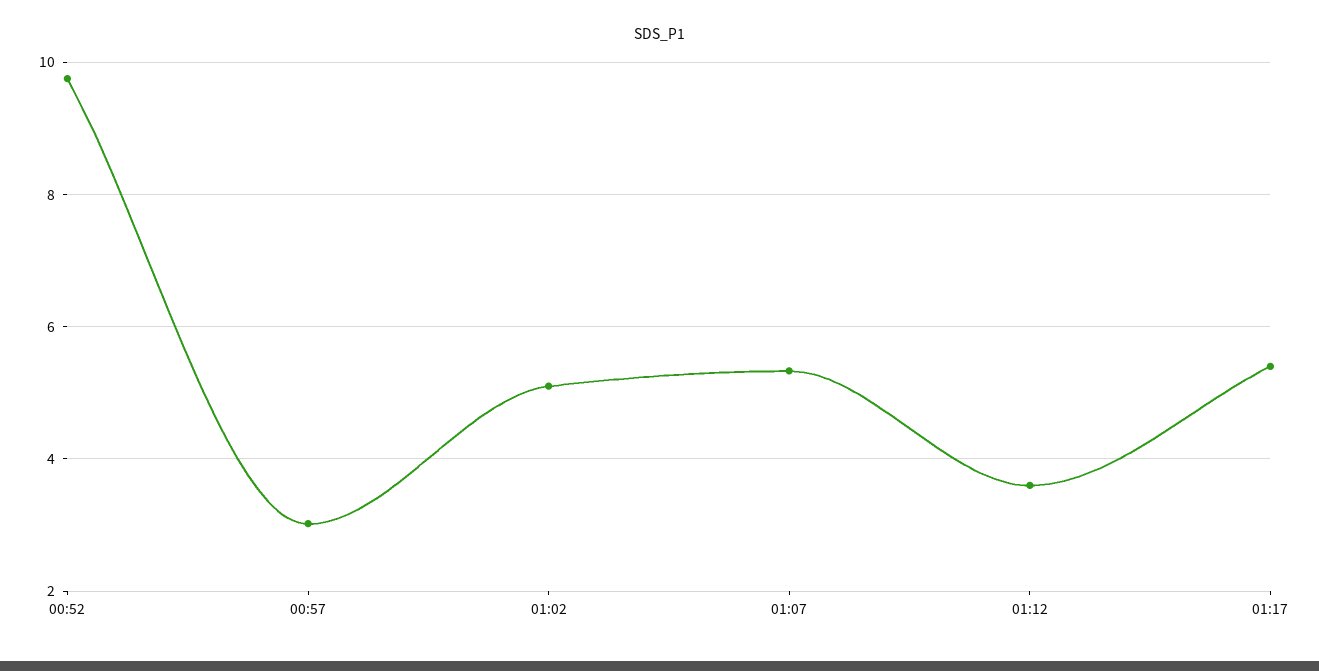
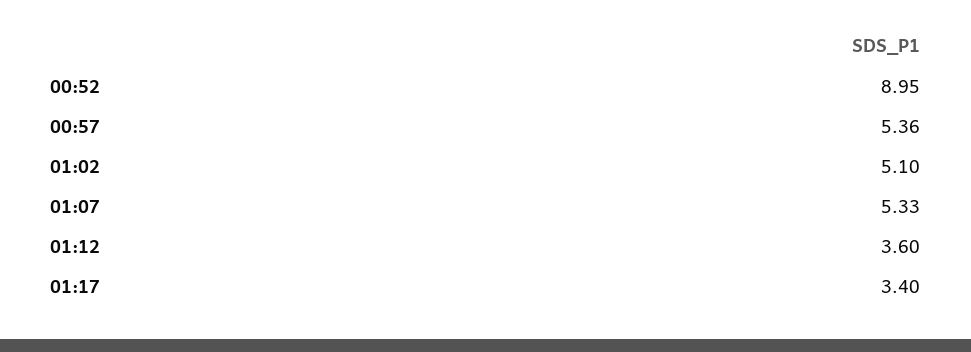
  {
-   "00:52": 9.8,
+   "00:52": 8.95,
-   "00:57": 3,
+   "00:57": 5.36,
    "01:02": 5.1,
    "01:07": 5.33,
    "01:12": 3.6,
-   "01:17": 5.4
+   "01:17": 3.4
  }

